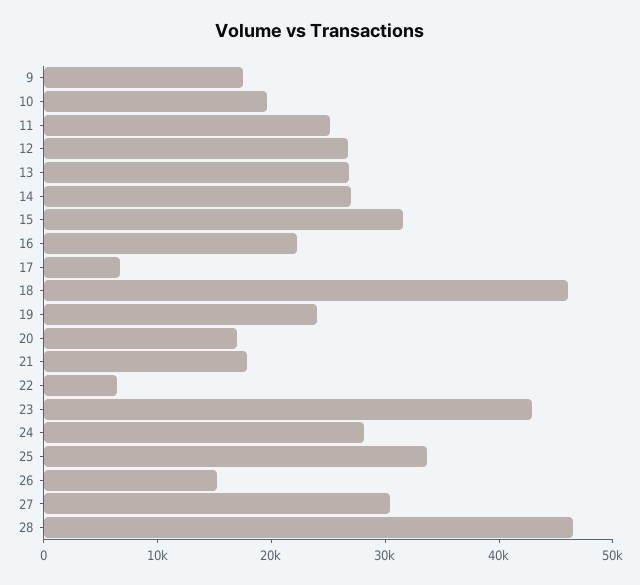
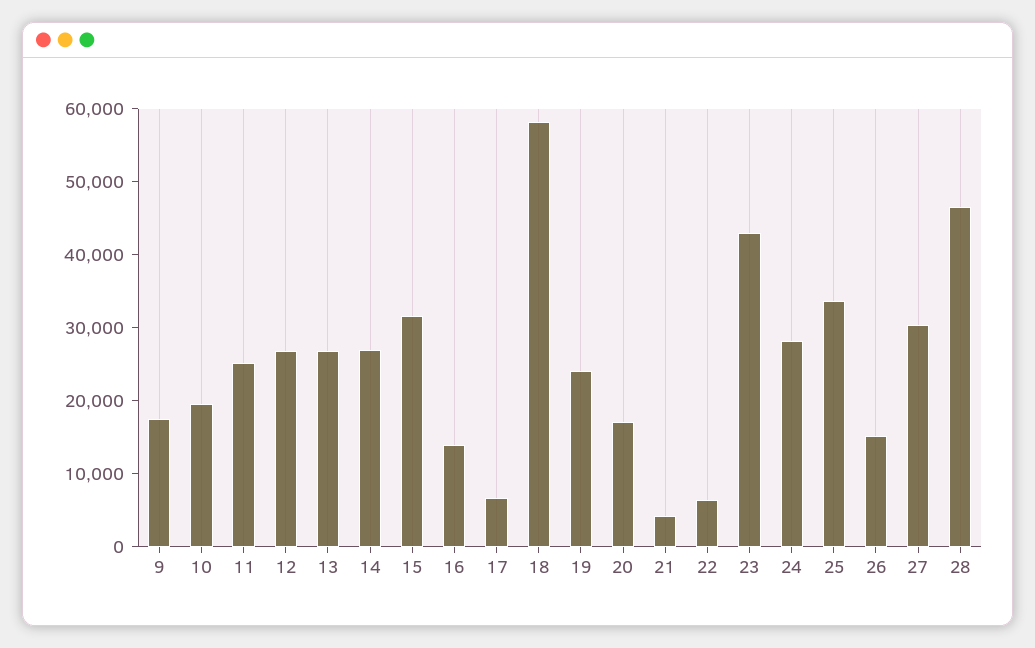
  {
    "9": 18000,
    "10": 20000,
    "11": 26000,
    "12": 26000,
    "13": 26000,
    "14": 26000,
    "15": 32000,
-   "16": 22000,
+   "16": 14000,
    "17": 6000,
-   "18": 46000,
+   "18": 58000,
    "19": 24000,
    "20": 18000,
-   "21": 18000,
+   "21": 4000,
    "22": 6000,
    "23": 42000,
    "24": 28000,
    "25": 34000,
    "26": 16000,
    "27": 30000,
    "28": 46000
  }

